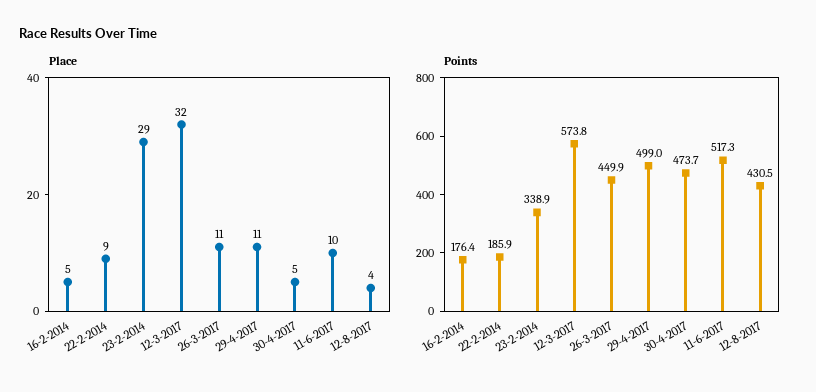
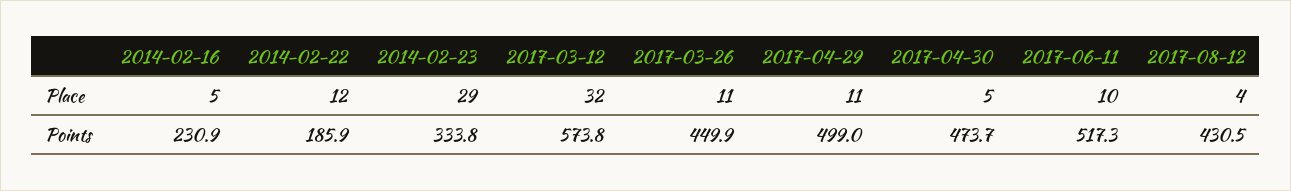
  {
    "Place": {
      "16-2-2014": 5,
-     "22-2-2014": 9,
+     "22-2-2014": 12,
      "23-2-2014": 29,
      "12-3-2017": 32,
      "26-3-2017": 11,
      "29-4-2017": 11,
      "30-4-2017": 5,
      "11-6-2017": 10,
      "12-8-2017": 4
    },
    "Points": {
-     "16-2-2014": 176.4,
+     "16-2-2014": 230.9,
      "22-2-2014": 185.9,
-     "23-2-2014": 338.9,
+     "23-2-2014": 333.8,
      "12-3-2017": 573.8,
      "26-3-2017": 449.9,
      "29-4-2017": 499,
      "30-4-2017": 473.7,
      "11-6-2017": 517.3,
      "12-8-2017": 430.5
    }
  }

